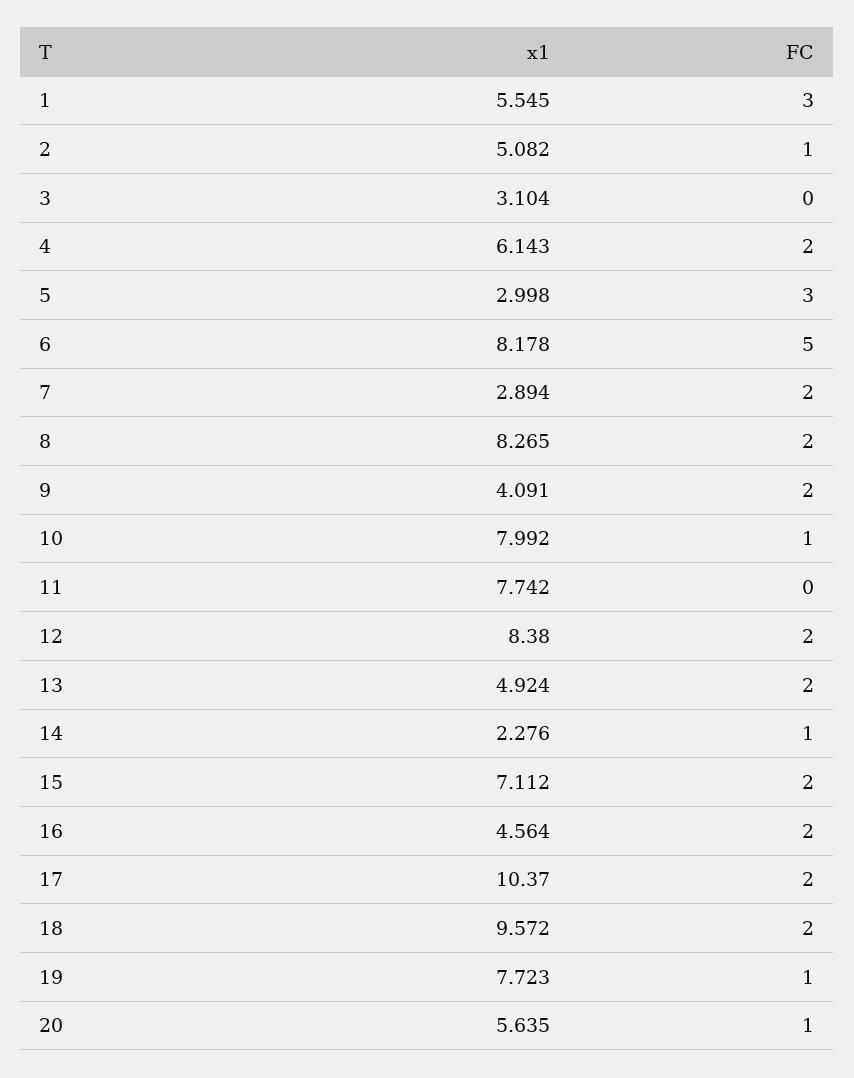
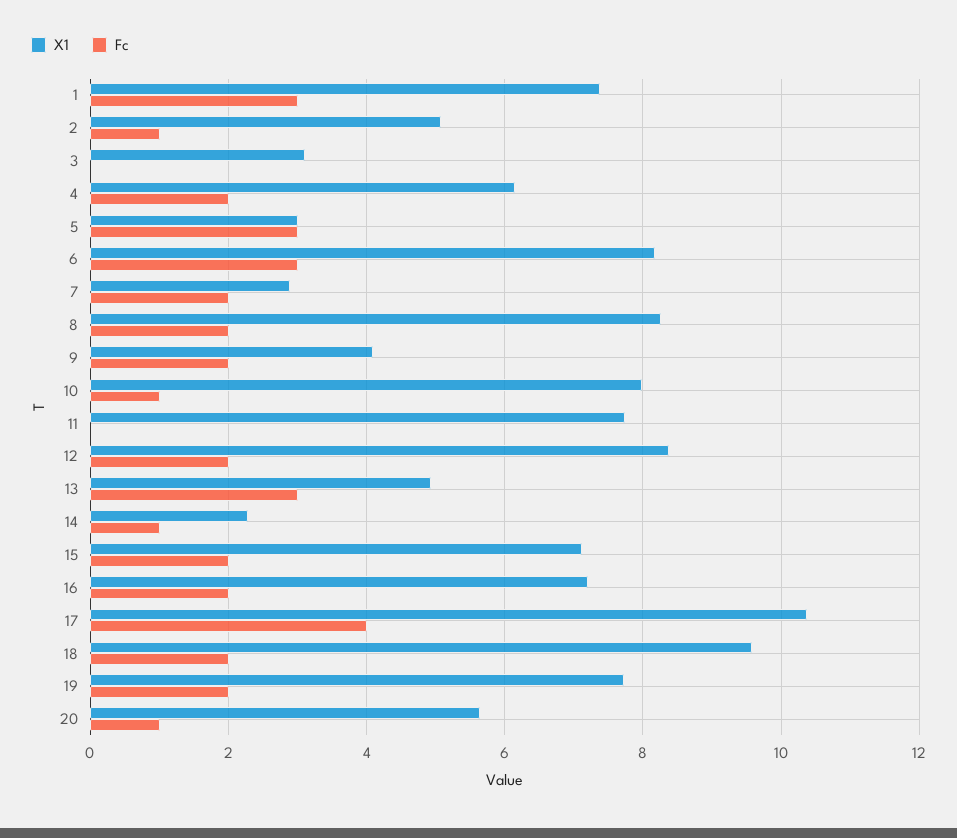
  {
    "x1": {
-     "1": 5.545,
+     "1": 7.4,
      "2": 5.082,
      "3": 3.104,
      "4": 6.143,
      "5": 2.998,
      "6": 8.178,
      "7": 2.894,
      "8": 8.265,
      "9": 4.091,
      "10": 7.992,
      "11": 7.742,
      "12": 8.38,
      "13": 4.924,
      "14": 2.276,
      "15": 7.112,
-     "16": 4.564,
+     "16": 7.2,
      "17": 10.37,
      "18": 9.572,
      "19": 7.723,
      "20": 5.635
    },
    "FC": {
      "1": 3,
      "2": 1,
      "3": 0,
      "4": 2,
      "5": 3,
-     "6": 5,
+     "6": 3,
      "7": 2,
      "8": 2,
      "9": 2,
      "10": 1,
      "11": 0,
      "12": 2,
-     "13": 2,
+     "13": 3,
      "14": 1,
      "15": 2,
      "16": 2,
-     "17": 2,
+     "17": 4,
      "18": 2,
-     "19": 1,
+     "19": 2,
      "20": 1
    }
  }

